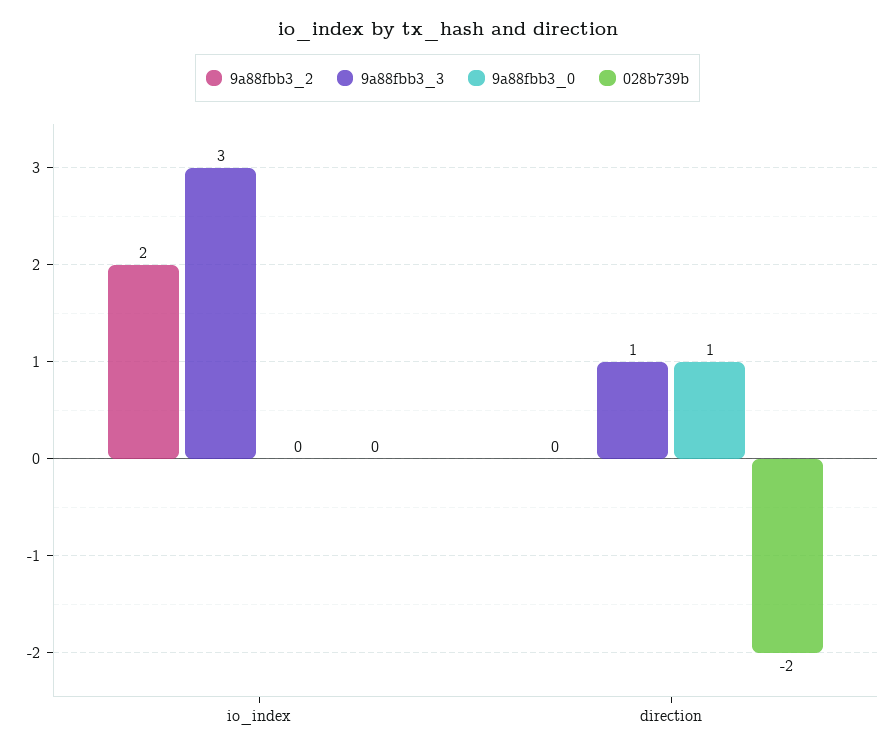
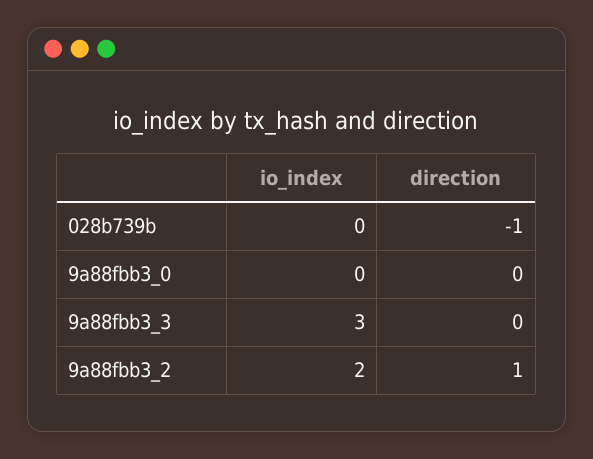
  {
    "9a88fbb3_2": {
      "io_index": 2,
-     "direction": 0
+     "direction": 1
    },
    "9a88fbb3_3": {
      "io_index": 3,
-     "direction": 1
+     "direction": 0
    },
    "9a88fbb3_0": {
      "io_index": 0,
-     "direction": 1
+     "direction": 0
    },
    "028b739b": {
      "io_index": 0,
-     "direction": -2
+     "direction": -1
    }
  }

